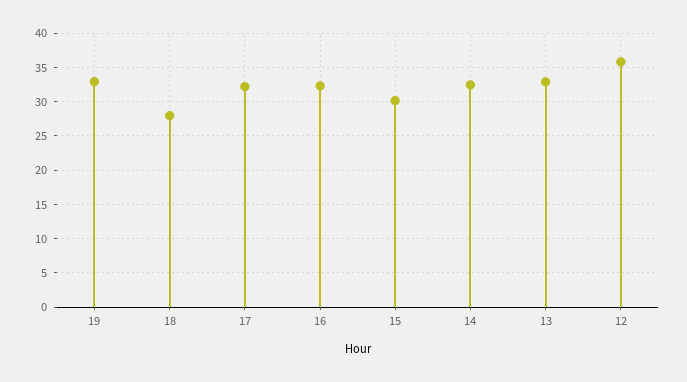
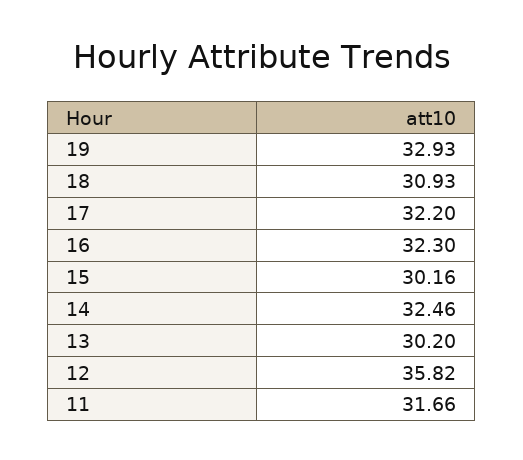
  {
    "19": 32.93,
-   "18": 28,
+   "18": 30.93,
    "17": 32.2,
    "16": 32.3,
    "15": 30.16,
    "14": 32.46,
-   "13": 33,
+   "13": 30.2,
-   "12": 35.82
+   "12": 35.82,
+   "11": 31.66
  }

